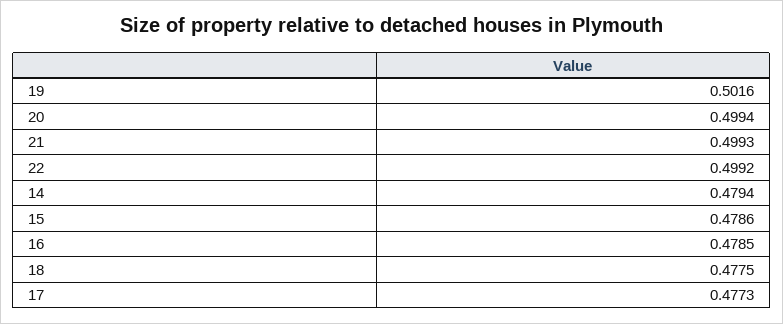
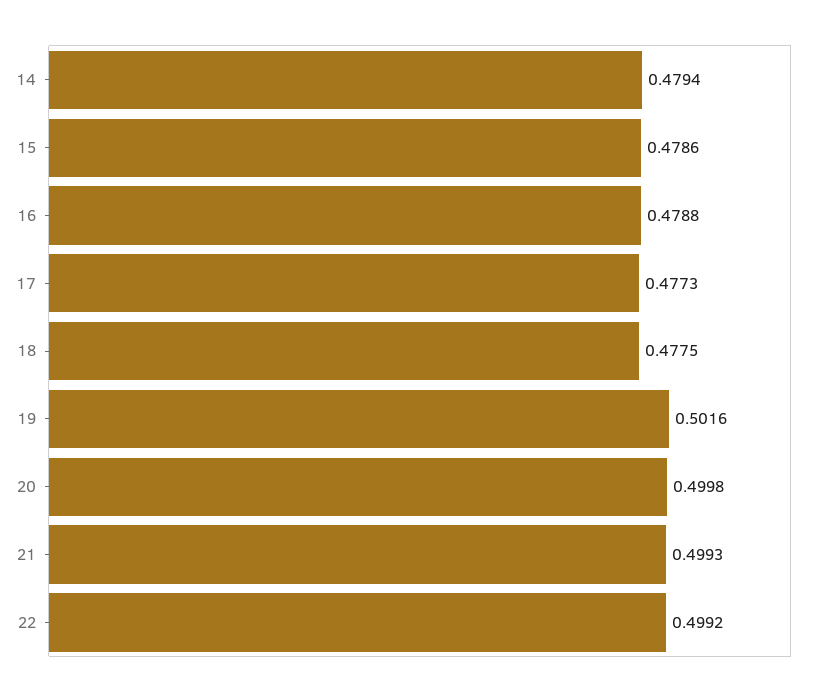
  {
    "19": 0.5016,
-   "20": 0.4994,
+   "20": 0.4998,
    "21": 0.4993,
    "22": 0.4992,
    "14": 0.4794,
    "15": 0.4786,
-   "16": 0.4785,
+   "16": 0.4788,
    "18": 0.4775,
    "17": 0.4773
  }

